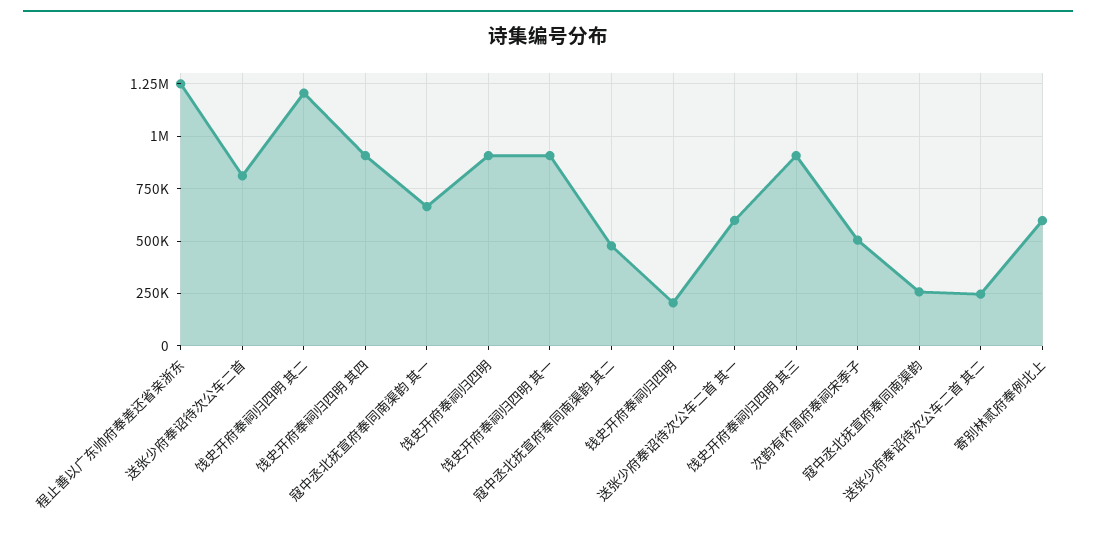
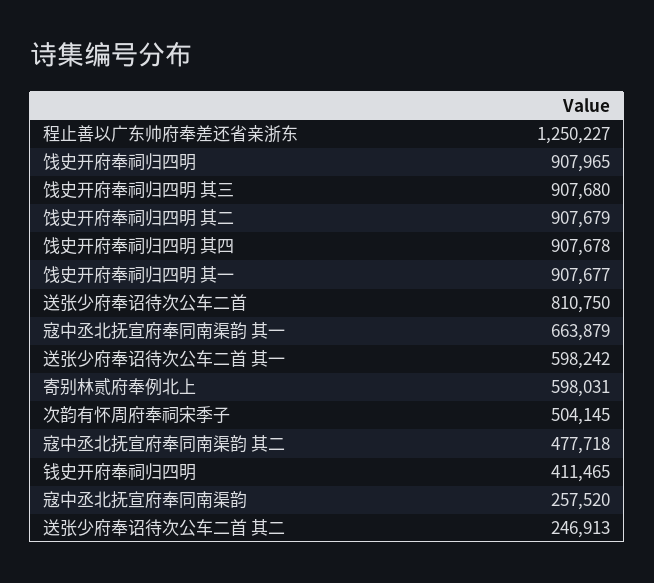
  {
    "程止善以广东帅府奉差还省亲浙东": 1250227,
    "送张少府奉诏待次公车二首": 810750,
-   "饯史开府奉祠归四明 其二": 1200000,
+   "饯史开府奉祠归四明 其二": 907679,
    "饯史开府奉祠归四明 其四": 907678,
    "寇中丞北抚宣府奉同南渠韵 其一": 663879,
    "饯史开府奉祠归四明": 907965,
    "饯史开府奉祠归四明 其一": 907677,
    "寇中丞北抚宣府奉同南渠韵 其二": 477718,
-   "钱史开府奉祠归四明": 200000,
+   "钱史开府奉祠归四明": 411465,
    "送张少府奉诏待次公车二首 其一": 598242,
    "饯史开府奉祠归四明 其三": 907680,
    "次韵有怀周府奉祠宋季子": 504145,
    "寇中丞北抚宣府奉同南渠韵": 257520,
    "送张少府奉诏待次公车二首 其二": 246913,
    "寄别林贰府奉例北上": 598031
  }

